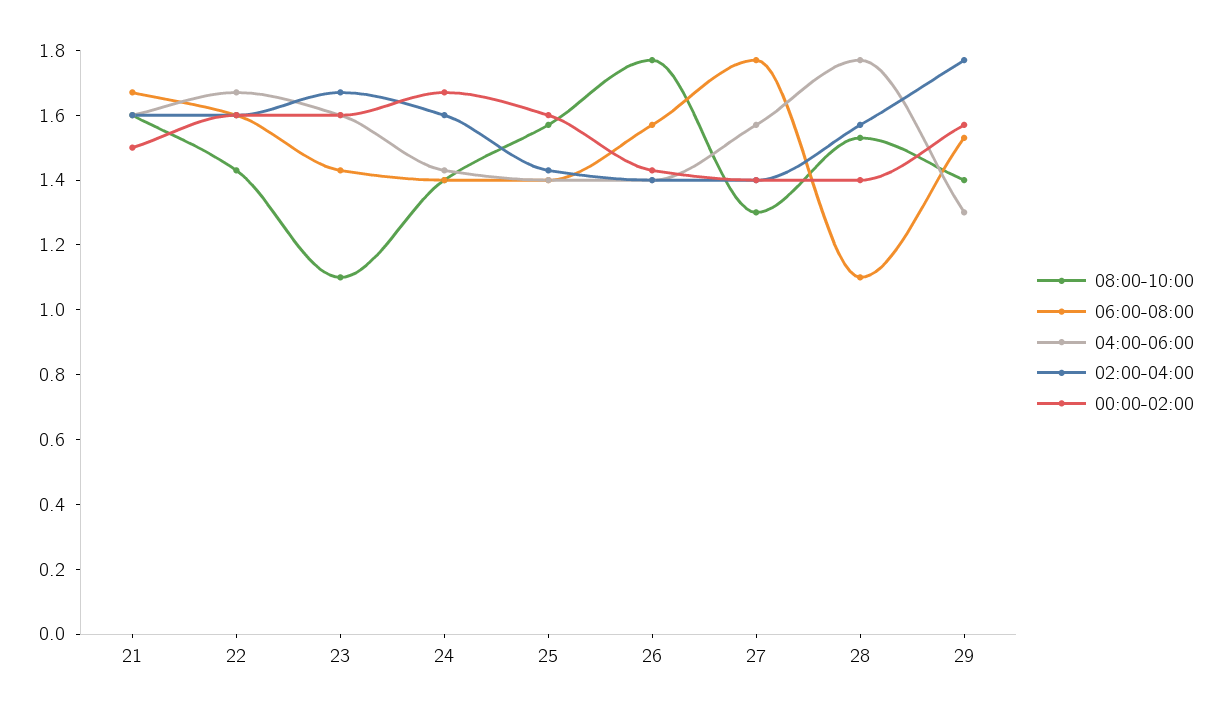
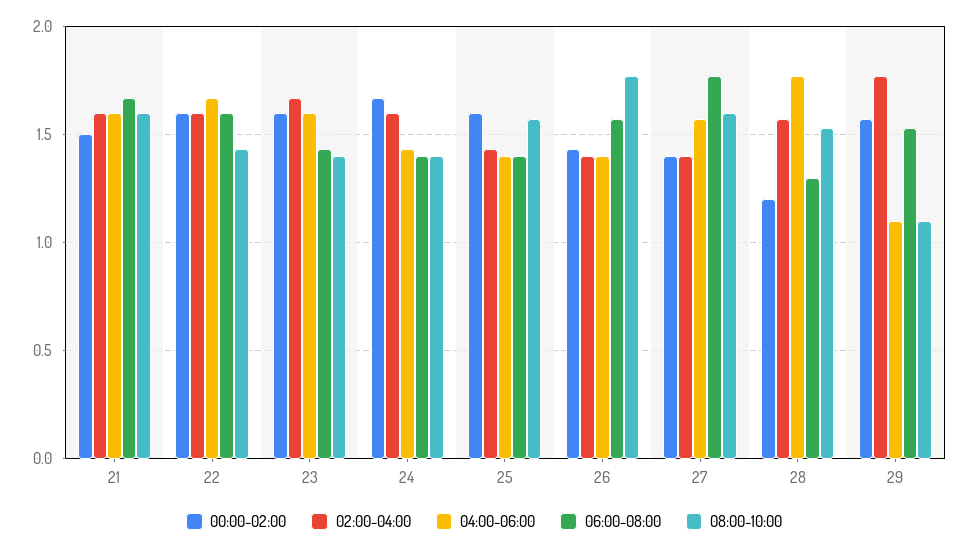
  {
    "08:00-10:00": {
      "21": 1.6,
      "22": 1.45,
-     "23": 1.1,
+     "23": 1.4,
      "24": 1.4,
      "25": 1.55,
      "26": 1.75,
-     "27": 1.3,
+     "27": 1.6,
      "28": 1.55,
-     "29": 1.4
+     "29": 1.1
    },
    "06:00-08:00": {
      "21": 1.65,
      "22": 1.6,
      "23": 1.45,
      "24": 1.4,
      "25": 1.4,
      "26": 1.55,
      "27": 1.75,
-     "28": 1.1,
+     "28": 1.3,
      "29": 1.55
    },
    "04:00-06:00": {
      "21": 1.6,
      "22": 1.65,
      "23": 1.6,
      "24": 1.45,
      "25": 1.4,
      "26": 1.4,
      "27": 1.55,
      "28": 1.75,
-     "29": 1.3
+     "29": 1.1
    },
    "02:00-04:00": {
      "21": 1.6,
      "22": 1.6,
      "23": 1.65,
      "24": 1.6,
      "25": 1.45,
      "26": 1.4,
      "27": 1.4,
      "28": 1.55,
      "29": 1.75
    },
    "00:00-02:00": {
      "21": 1.5,
      "22": 1.6,
      "23": 1.6,
      "24": 1.65,
      "25": 1.6,
      "26": 1.45,
      "27": 1.4,
-     "28": 1.4,
+     "28": 1.2,
      "29": 1.55
    }
  }

